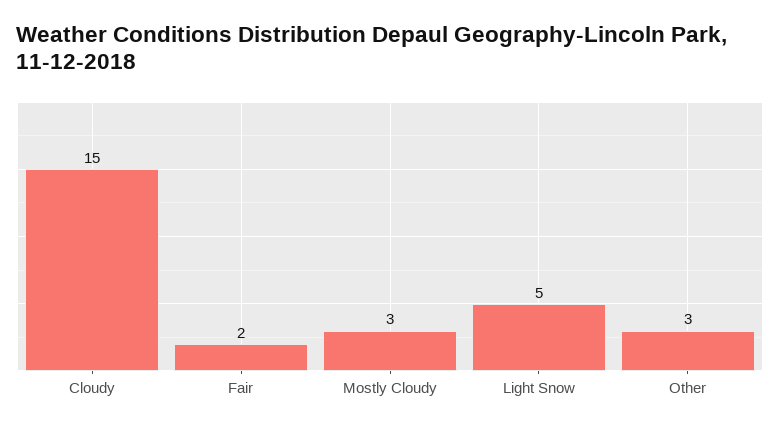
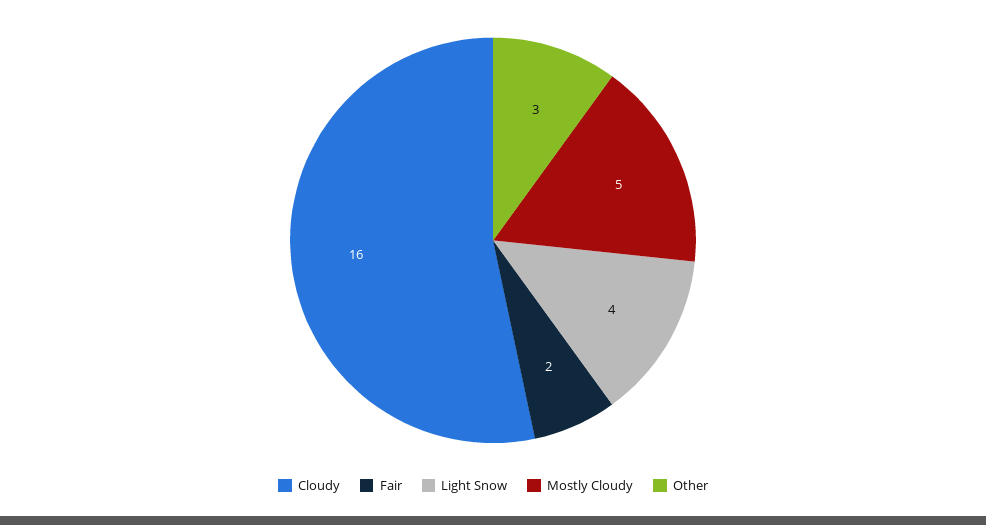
  {
-   "Cloudy": 15,
+   "Cloudy": 16,
    "Fair": 2,
-   "Mostly Cloudy": 3,
+   "Mostly Cloudy": 5,
-   "Light Snow": 5,
+   "Light Snow": 4,
    "Other": 3
  }

